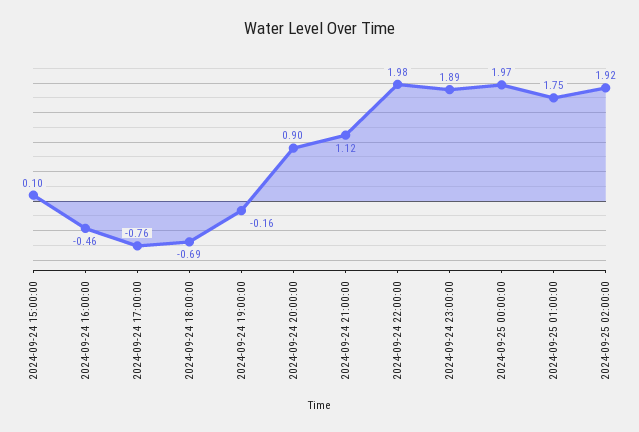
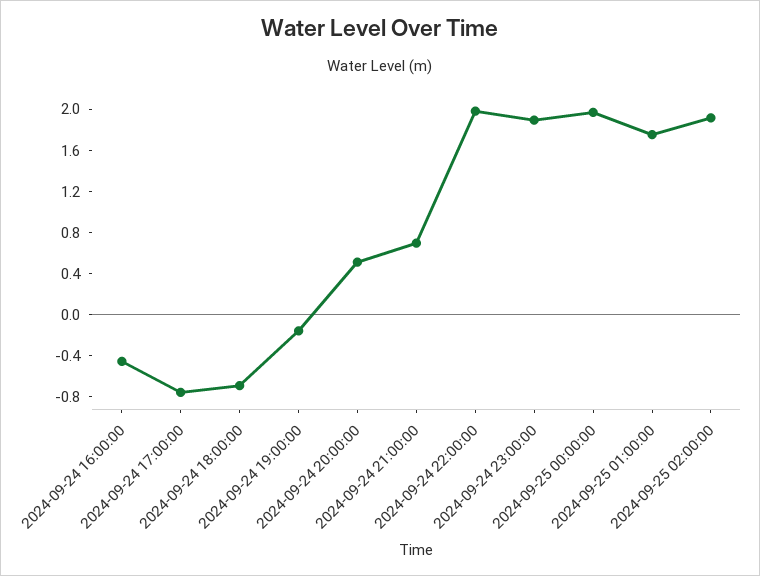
  {
-   "2024-09-24 15:00:00": 0.1,
    "2024-09-24 16:00:00": -0.46,
    "2024-09-24 17:00:00": -0.76,
    "2024-09-24 18:00:00": -0.69,
    "2024-09-24 19:00:00": -0.16,
-   "2024-09-24 20:00:00": 0.9,
+   "2024-09-24 20:00:00": 0.5,
-   "2024-09-24 21:00:00": 1.12,
+   "2024-09-24 21:00:00": 0.7,
    "2024-09-24 22:00:00": 1.98,
    "2024-09-24 23:00:00": 1.89,
    "2024-09-25 00:00:00": 1.97,
    "2024-09-25 01:00:00": 1.75,
    "2024-09-25 02:00:00": 1.92
  }

